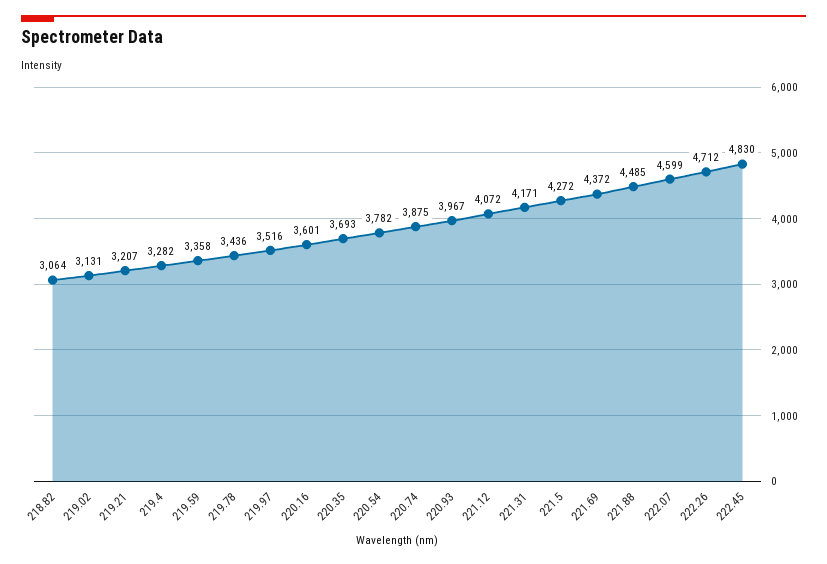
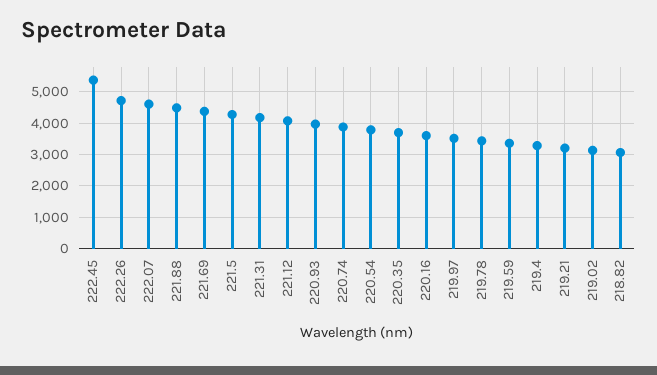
  {
    "218.82": 3064,
    "219.02": 3131,
    "219.21": 3207,
    "219.4": 3282,
    "219.59": 3358,
    "219.78": 3436,
    "219.97": 3516,
    "220.16": 3601,
    "220.35": 3693,
    "220.54": 3782,
    "220.74": 3875,
    "220.93": 3967,
    "221.12": 4072,
    "221.31": 4171,
    "221.5": 4272,
    "221.69": 4372,
    "221.88": 4485,
    "222.07": 4599,
    "222.26": 4712,
-   "222.45": 4830
+   "222.45": 5400
  }

